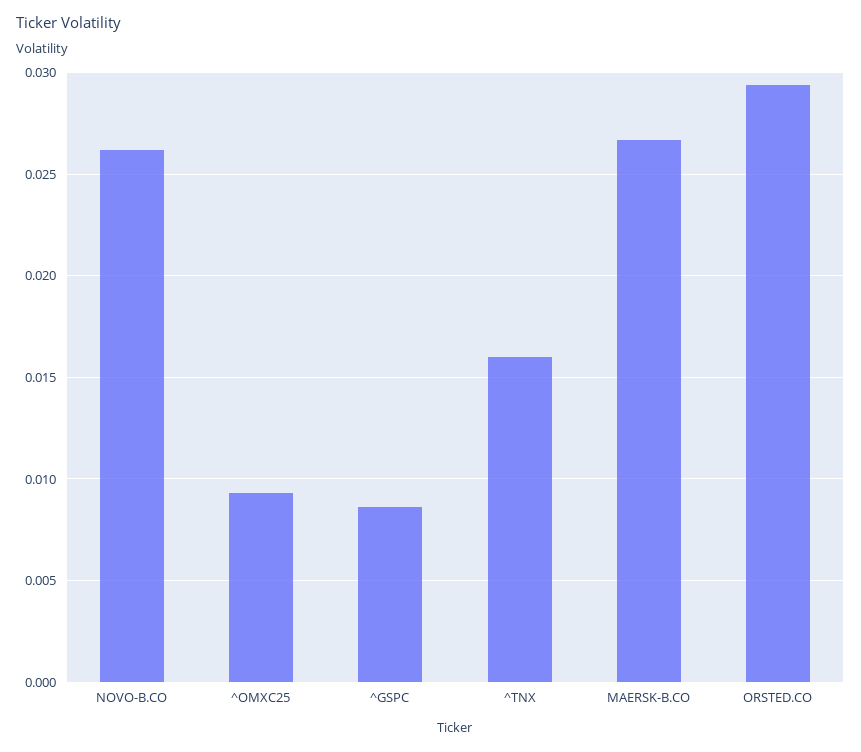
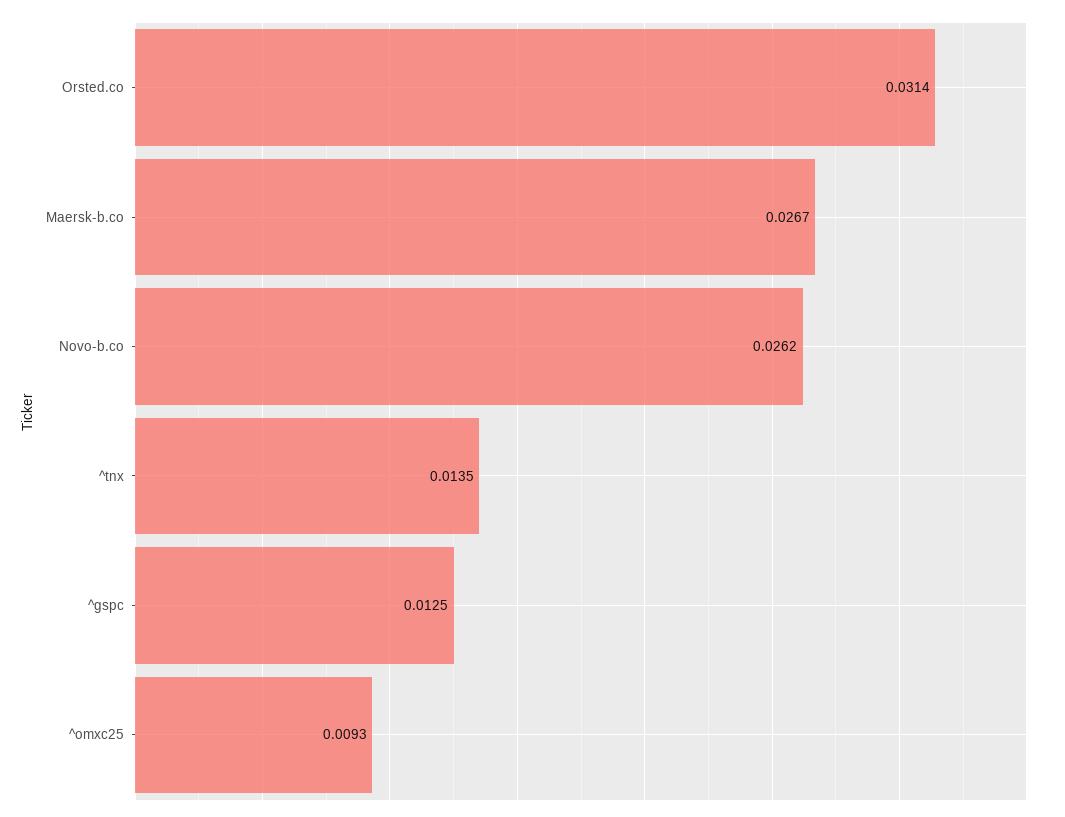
  {
    "NOVO-B.CO": 0.0262,
    "^OMXC25": 0.0093,
-   "^GSPC": 0.0085,
+   "^GSPC": 0.0125,
-   "^TNX": 0.016,
+   "^TNX": 0.0135,
    "MAERSK-B.CO": 0.0267,
-   "ORSTED.CO": 0.0295
+   "ORSTED.CO": 0.0314
  }

